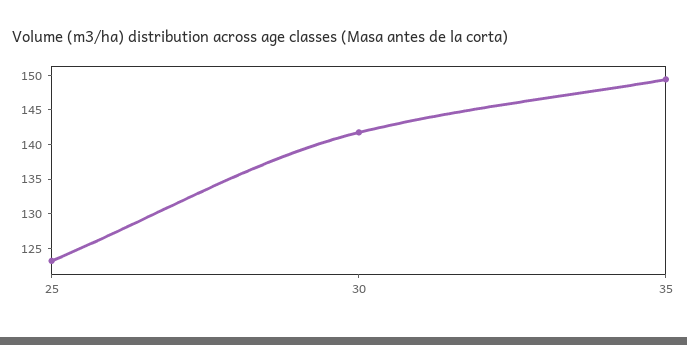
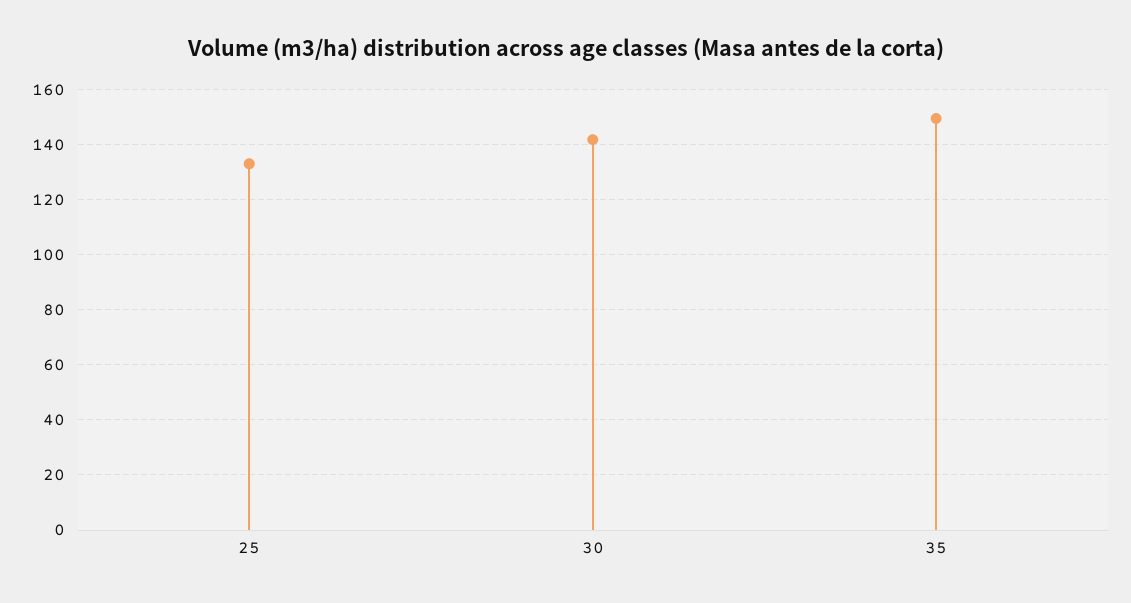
  {
-   "25": 122.5,
+   "25": 132.5,
    "30": 142.5,
    "35": 150
  }

